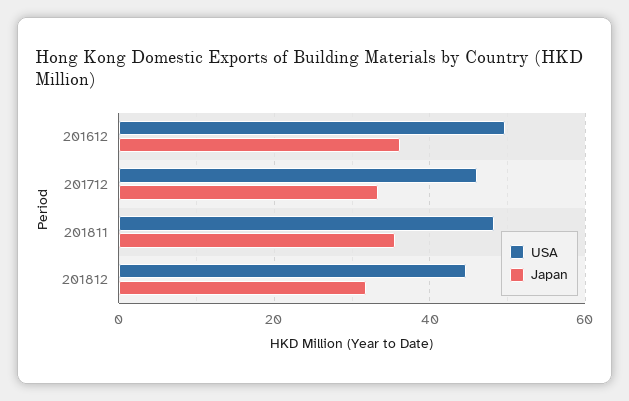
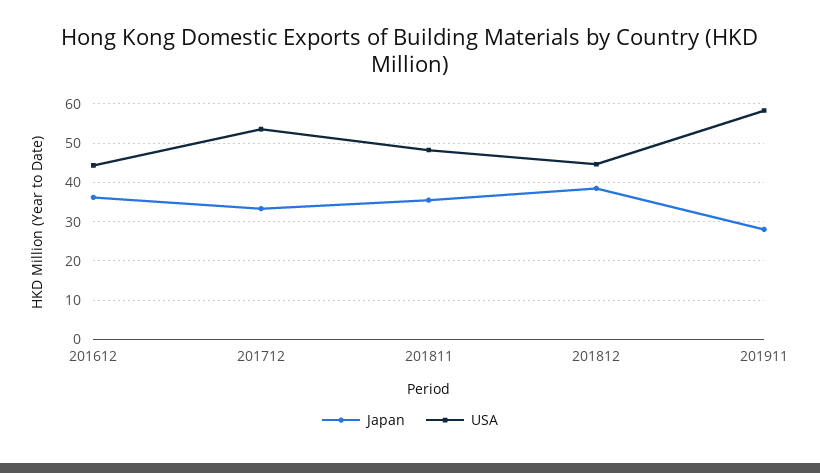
  {
    "USA": {
-     "201612": 50,
+     "201612": 44,
-     "201712": 46,
+     "201712": 54,
      "201811": 48,
-     "201812": 44
+     "201812": 44,
+     "201911": 58
    },
    "Japan": {
      "201612": 36,
      "201712": 34,
      "201811": 36,
-     "201812": 32
+     "201812": 38,
+     "201911": 28
    }
  }

